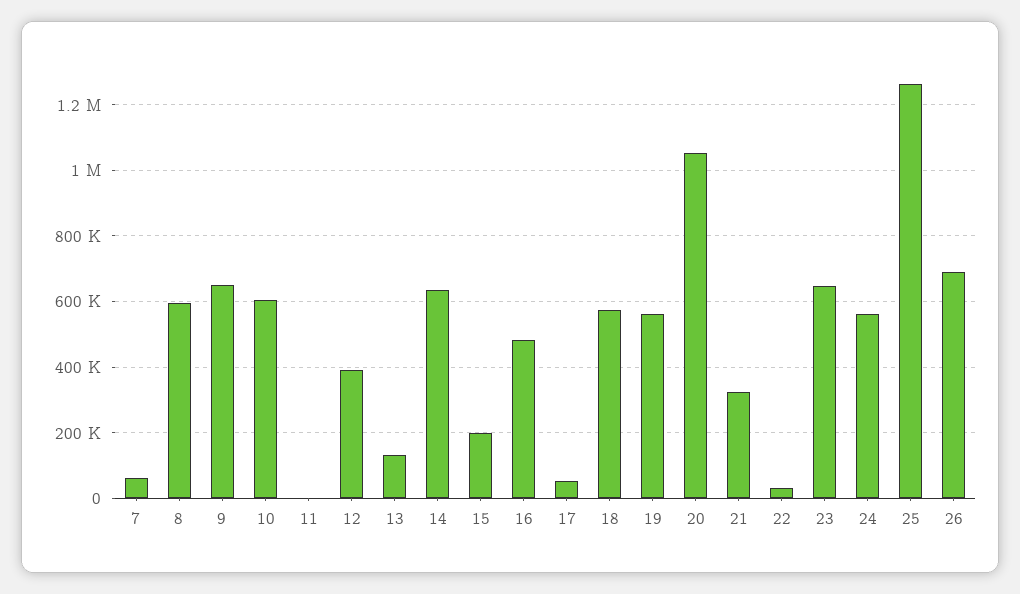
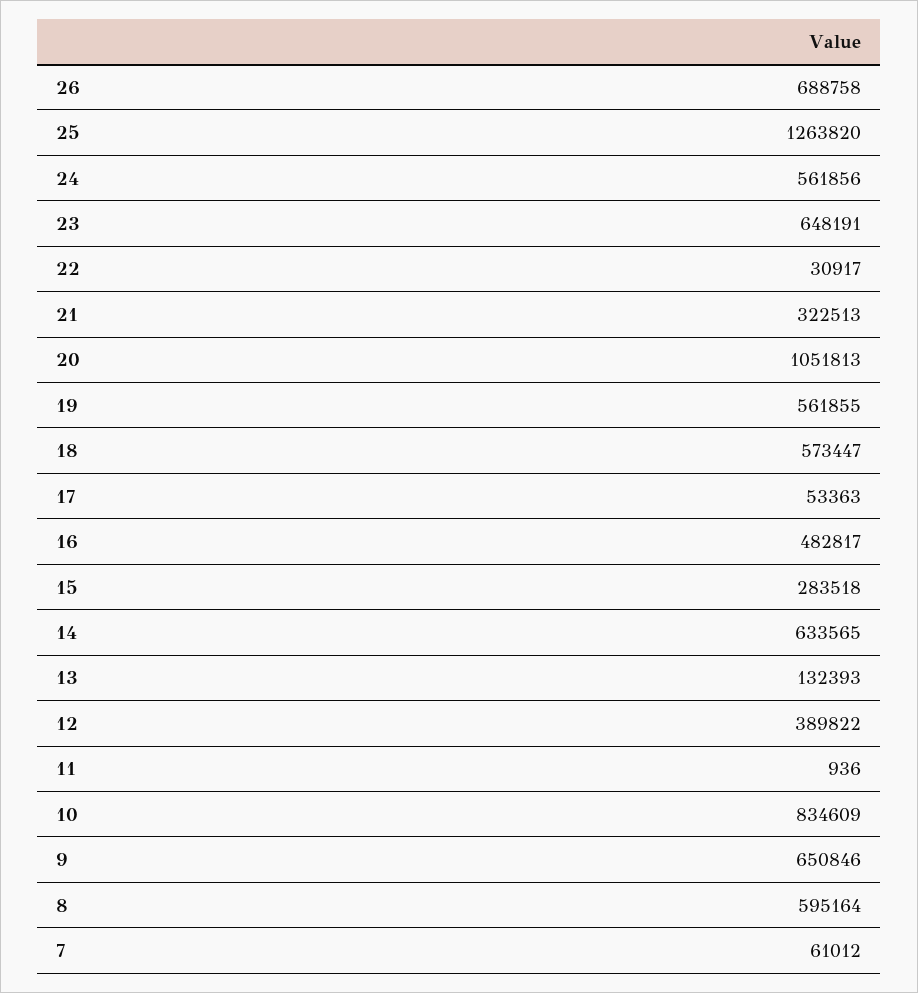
  {
    "7": 61012,
    "8": 595164,
    "9": 650846,
-   "10": 600000,
+   "10": 834609,
    "11": 936,
    "12": 389822,
    "13": 132393,
    "14": 633565,
-   "15": 200000,
+   "15": 283518,
    "16": 482817,
    "17": 53363,
    "18": 573447,
    "19": 561855,
    "20": 1051813,
    "21": 322513,
    "22": 30917,
    "23": 648191,
    "24": 561856,
    "25": 1263820,
    "26": 688758
  }

